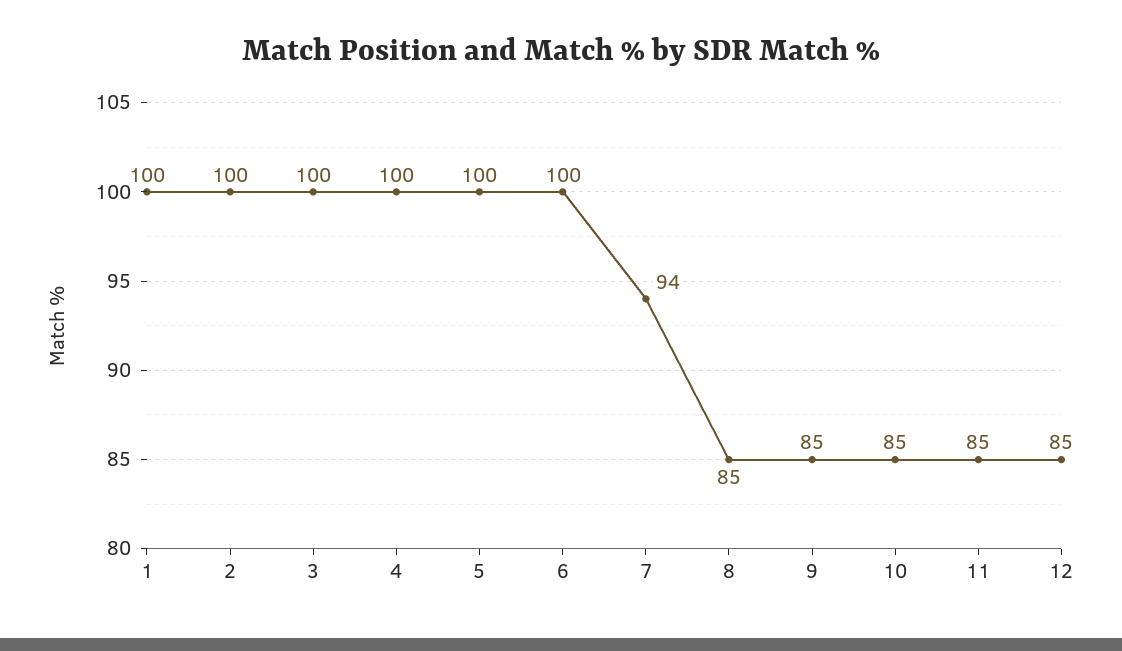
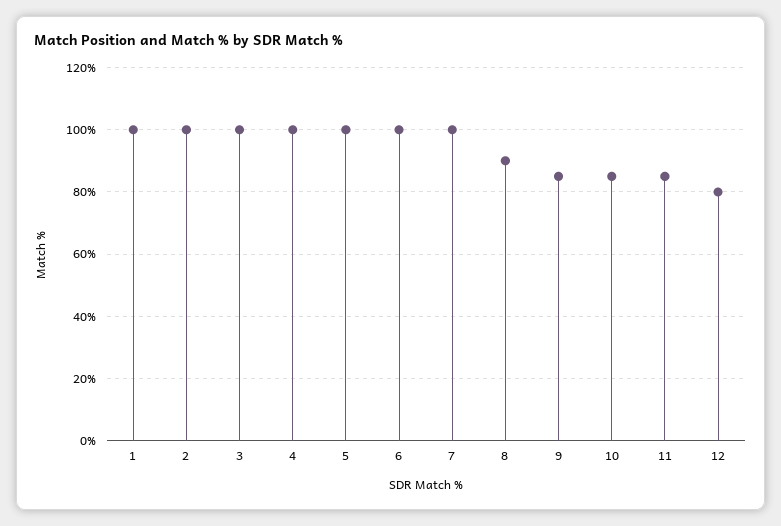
  {
    "1": 100,
    "2": 100,
    "3": 100,
    "4": 100,
    "5": 100,
    "6": 100,
-   "7": 94,
+   "7": 100,
-   "8": 85,
+   "8": 90,
    "9": 85,
    "10": 85,
    "11": 85,
-   "12": 85
+   "12": 80
  }

